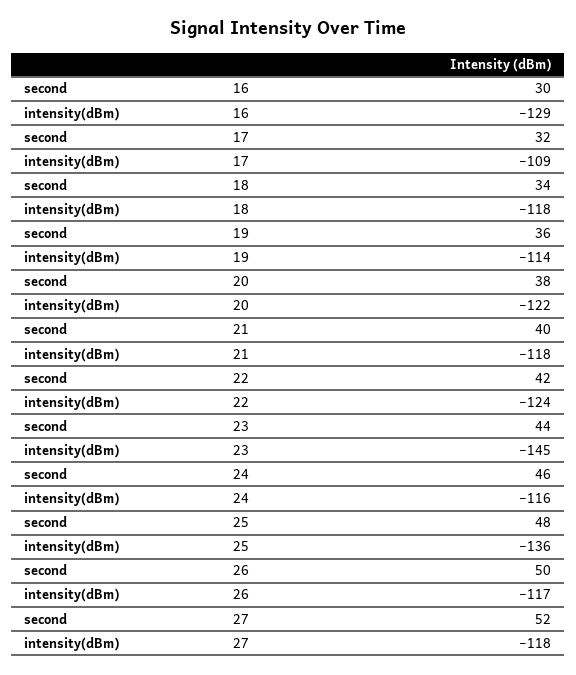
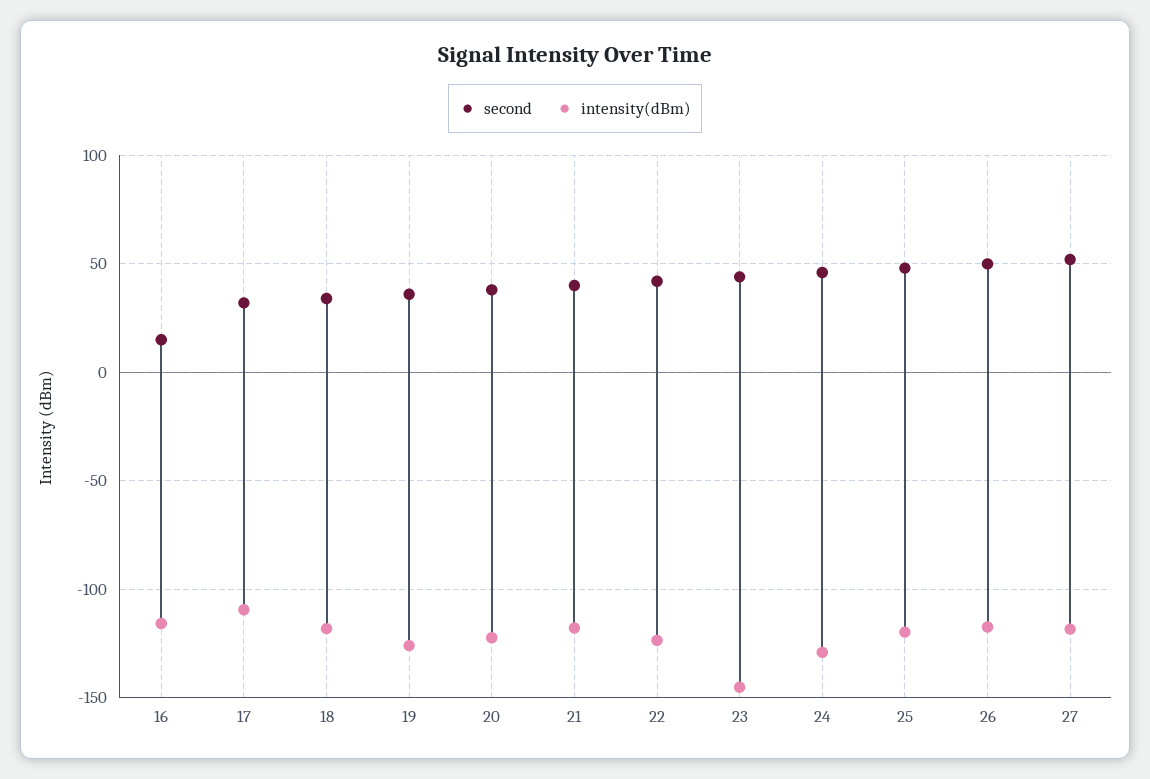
  {
    "second": {
-     "16": 30,
+     "16": 15,
      "17": 32,
      "18": 34,
      "19": 36,
      "20": 38,
      "21": 40,
      "22": 42,
      "23": 44,
      "24": 46,
      "25": 48,
      "26": 50,
      "27": 52
    },
    "intensity(dBm)": {
-     "16": -129,
+     "16": -115,
      "17": -109,
      "18": -118,
-     "19": -114,
+     "19": -125,
      "20": -122,
      "21": -118,
      "22": -124,
      "23": -145,
-     "24": -116,
+     "24": -130,
-     "25": -136,
+     "25": -120,
      "26": -117,
      "27": -118
    }
  }

